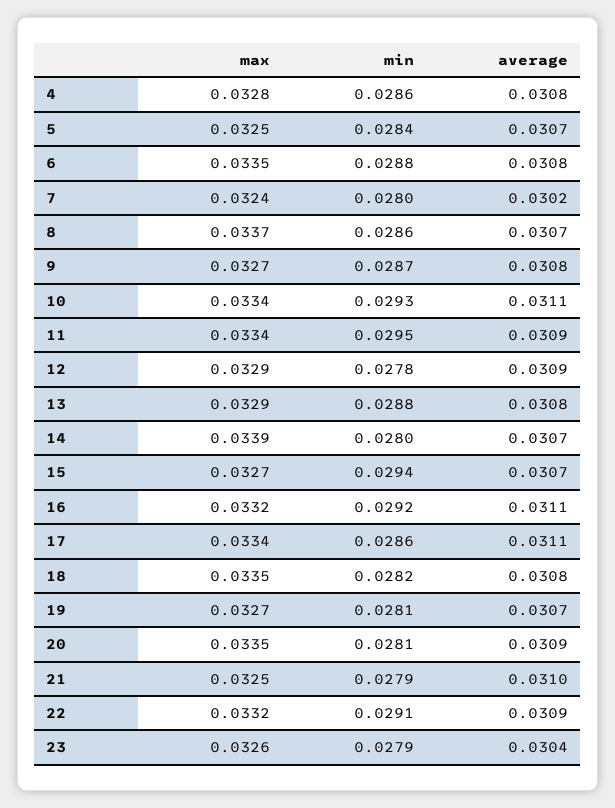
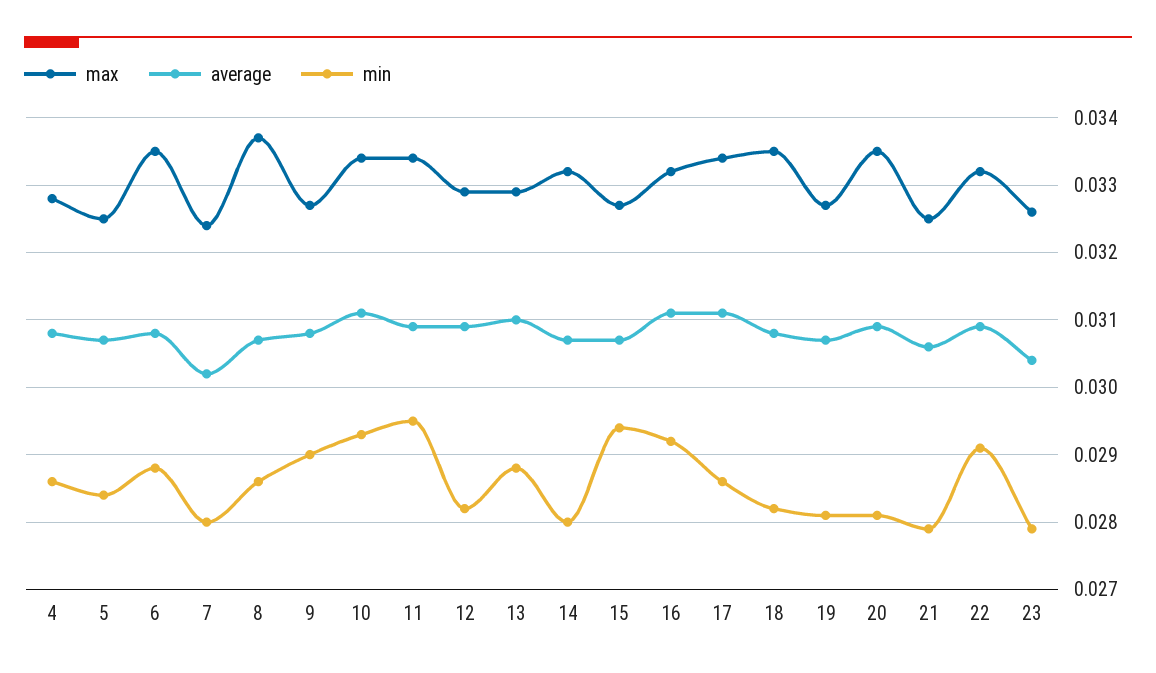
  {
    "max": {
      "4": 0.0328,
      "5": 0.0325,
      "6": 0.0335,
      "7": 0.0324,
      "8": 0.0337,
      "9": 0.0327,
      "10": 0.0334,
      "11": 0.0334,
      "12": 0.0329,
      "13": 0.0329,
-     "14": 0.0339,
+     "14": 0.0332,
      "15": 0.0327,
      "16": 0.0332,
      "17": 0.0334,
      "18": 0.0335,
      "19": 0.0327,
      "20": 0.0335,
      "21": 0.0325,
      "22": 0.0332,
      "23": 0.0326
    },
    "min": {
      "4": 0.0286,
      "5": 0.0284,
      "6": 0.0288,
      "7": 0.028,
      "8": 0.0286,
-     "9": 0.0287,
+     "9": 0.029,
      "10": 0.0293,
      "11": 0.0295,
-     "12": 0.0278,
+     "12": 0.0282,
      "13": 0.0288,
      "14": 0.028,
      "15": 0.0294,
      "16": 0.0292,
      "17": 0.0286,
      "18": 0.0282,
      "19": 0.0281,
      "20": 0.0281,
      "21": 0.0279,
      "22": 0.0291,
      "23": 0.0279
    },
    "average": {
      "4": 0.0308,
      "5": 0.0307,
      "6": 0.0308,
      "7": 0.0302,
      "8": 0.0307,
      "9": 0.0308,
      "10": 0.0311,
      "11": 0.0309,
      "12": 0.0309,
-     "13": 0.0308,
+     "13": 0.031,
      "14": 0.0307,
      "15": 0.0307,
      "16": 0.0311,
      "17": 0.0311,
      "18": 0.0308,
      "19": 0.0307,
      "20": 0.0309,
-     "21": 0.031,
+     "21": 0.0306,
      "22": 0.0309,
      "23": 0.0304
    }
  }

